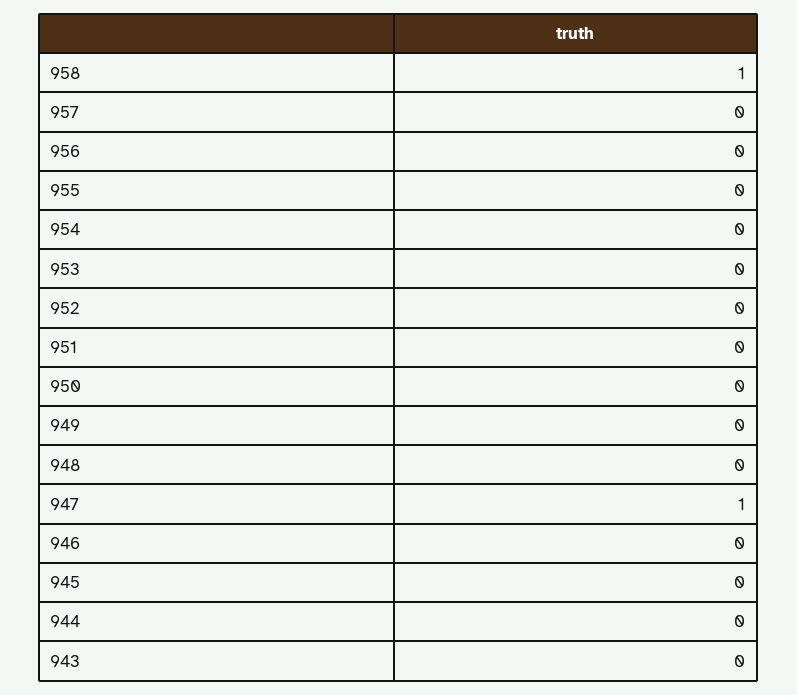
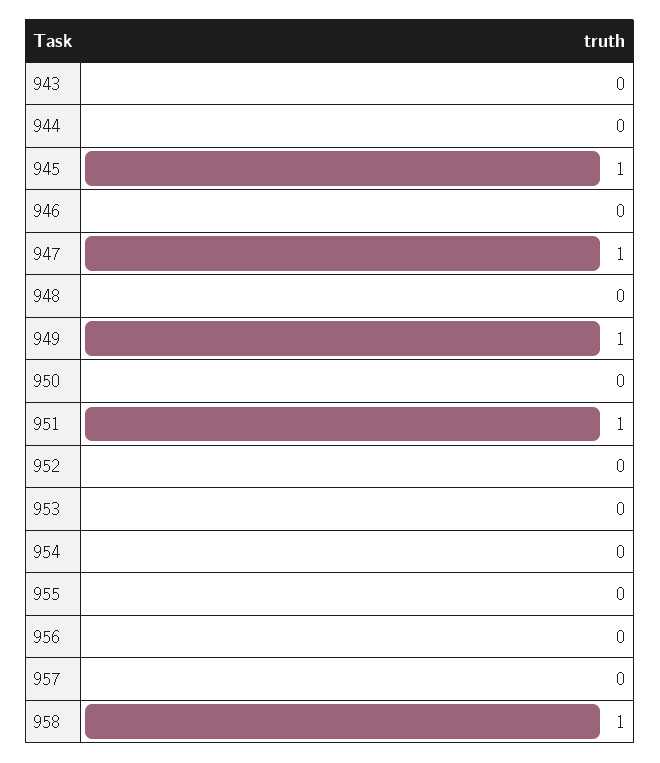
  {
    "958": 1,
    "957": 0,
    "956": 0,
    "955": 0,
    "954": 0,
    "953": 0,
    "952": 0,
-   "951": 0,
+   "951": 1,
    "950": 0,
-   "949": 0,
+   "949": 1,
    "948": 0,
    "947": 1,
    "946": 0,
-   "945": 0,
+   "945": 1,
    "944": 0,
    "943": 0
  }

